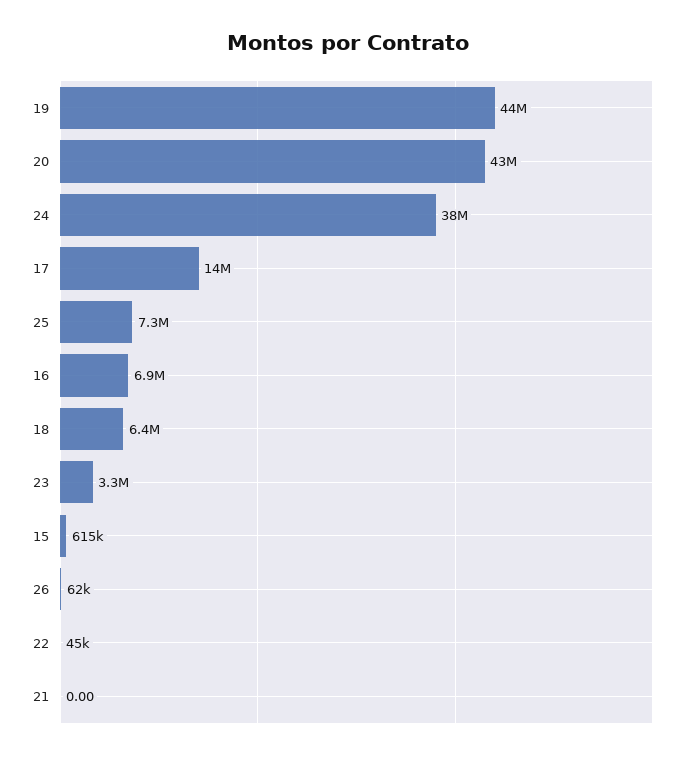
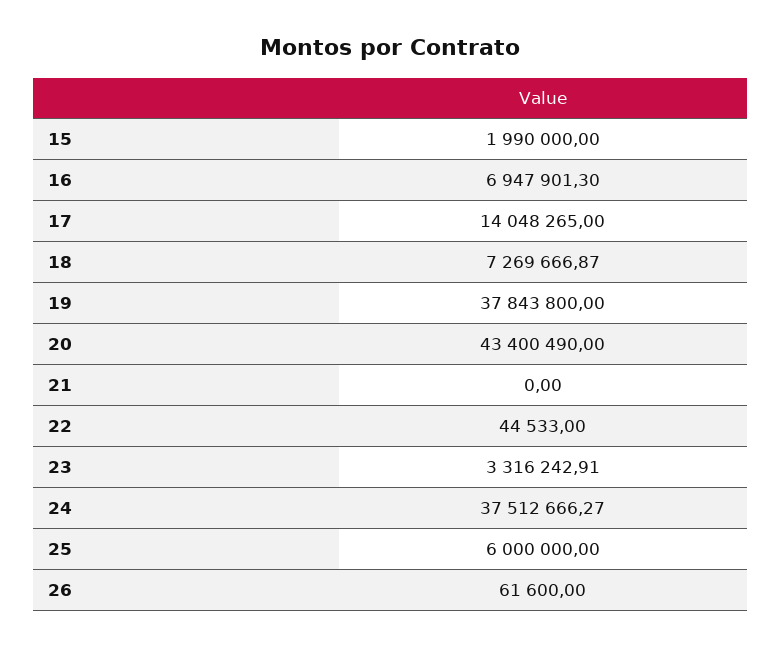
  {
-   "19": 44000000,
+   "19": 37843800,
    "20": 43400490,
    "24": 37512666.27,
    "17": 14048265,
-   "25": 7300000,
+   "25": 6000000,
    "16": 6947901.3,
-   "18": 6400000,
+   "18": 7269666.87,
    "23": 3316242.91,
-   "15": 615000,
+   "15": 1990000,
    "26": 61600,
    "22": 44533,
    "21": 0
  }

